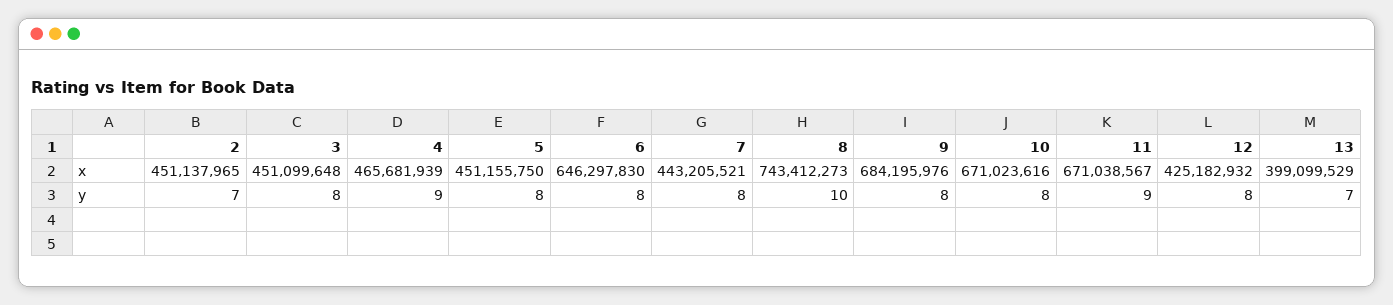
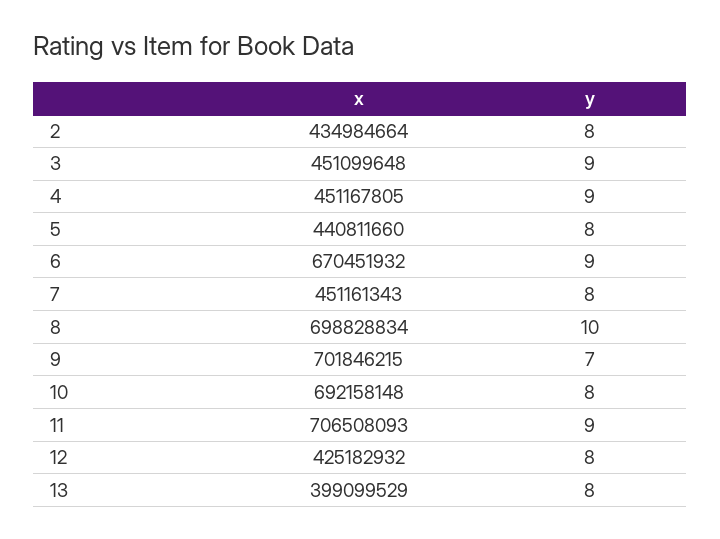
  {
    "2": {
-     "x": 451137965,
+     "x": 434984664,
-     "y": 7
+     "y": 8
    },
    "3": {
      "x": 451099648,
-     "y": 8
+     "y": 9
    },
    "4": {
-     "x": 465681939,
+     "x": 451167805,
      "y": 9
    },
    "5": {
-     "x": 451155750,
+     "x": 440811660,
      "y": 8
    },
    "6": {
-     "x": 646297830,
+     "x": 670451932,
-     "y": 8
+     "y": 9
    },
    "7": {
-     "x": 443205521,
+     "x": 451161343,
      "y": 8
    },
    "8": {
-     "x": 743412273,
+     "x": 698828834,
      "y": 10
    },
    "9": {
-     "x": 684195976,
+     "x": 701846215,
-     "y": 8
+     "y": 7
    },
    "10": {
-     "x": 671023616,
+     "x": 692158148,
      "y": 8
    },
    "11": {
-     "x": 671038567,
+     "x": 706508093,
      "y": 9
    },
    "12": {
      "x": 425182932,
      "y": 8
    },
    "13": {
      "x": 399099529,
-     "y": 7
+     "y": 8
    }
  }

